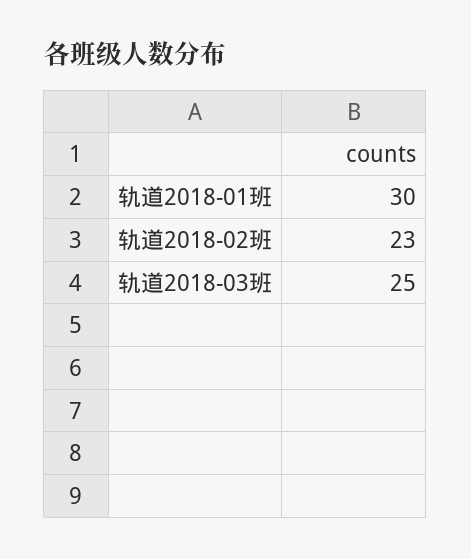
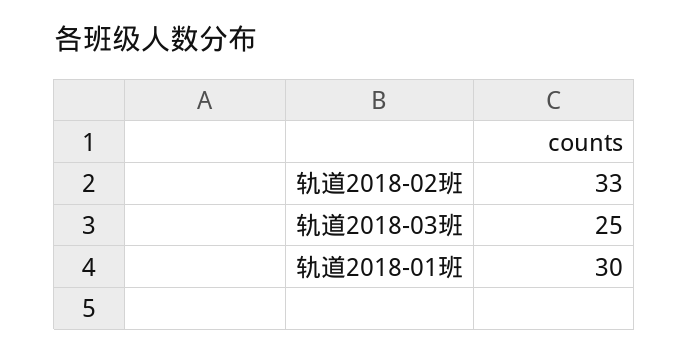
  {
    "轨道2018-01班": 30,
-   "轨道2018-02班": 23,
+   "轨道2018-02班": 33,
    "轨道2018-03班": 25
  }

